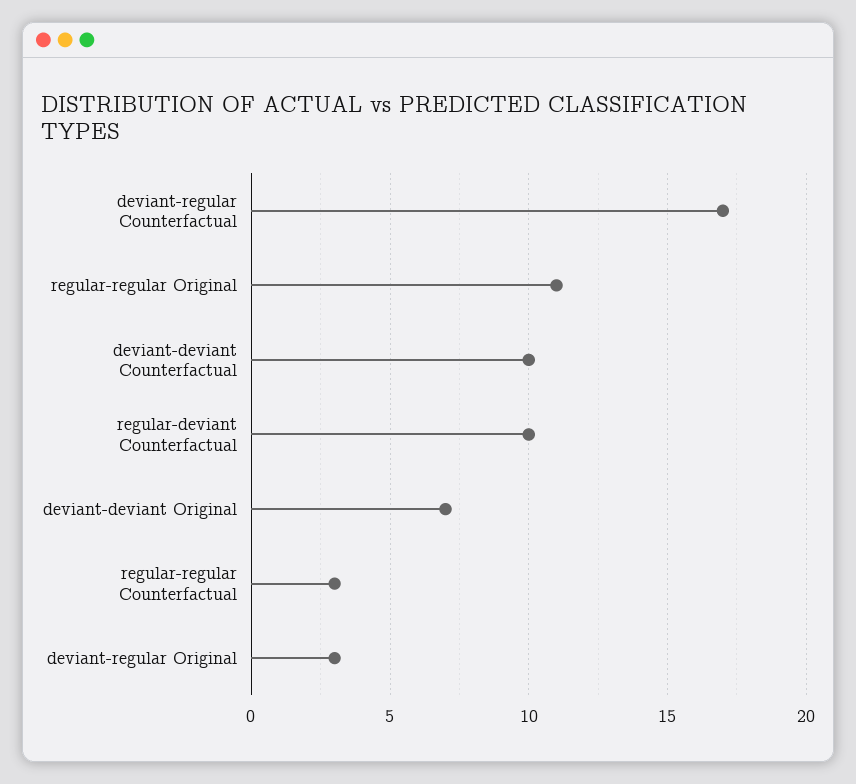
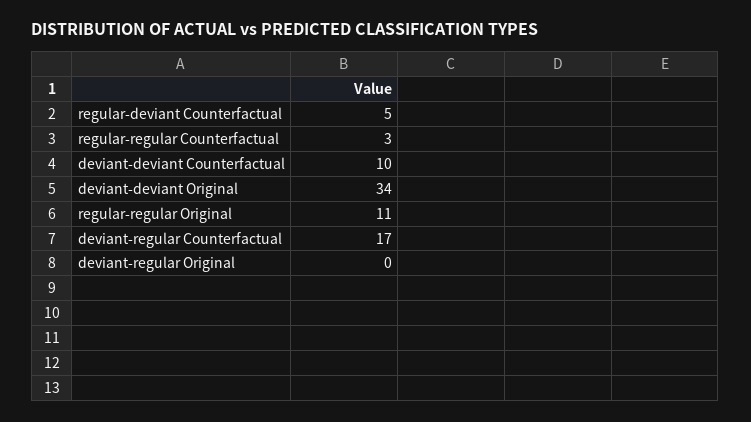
  {
    "deviant-regular Counterfactual": 17,
    "regular-regular Original": 11,
    "deviant-deviant Counterfactual": 10,
-   "regular-deviant Counterfactual": 10,
+   "regular-deviant Counterfactual": 5,
-   "deviant-deviant Original": 7,
+   "deviant-deviant Original": 34,
    "regular-regular Counterfactual": 3,
-   "deviant-regular Original": 3
+   "deviant-regular Original": 0
  }

